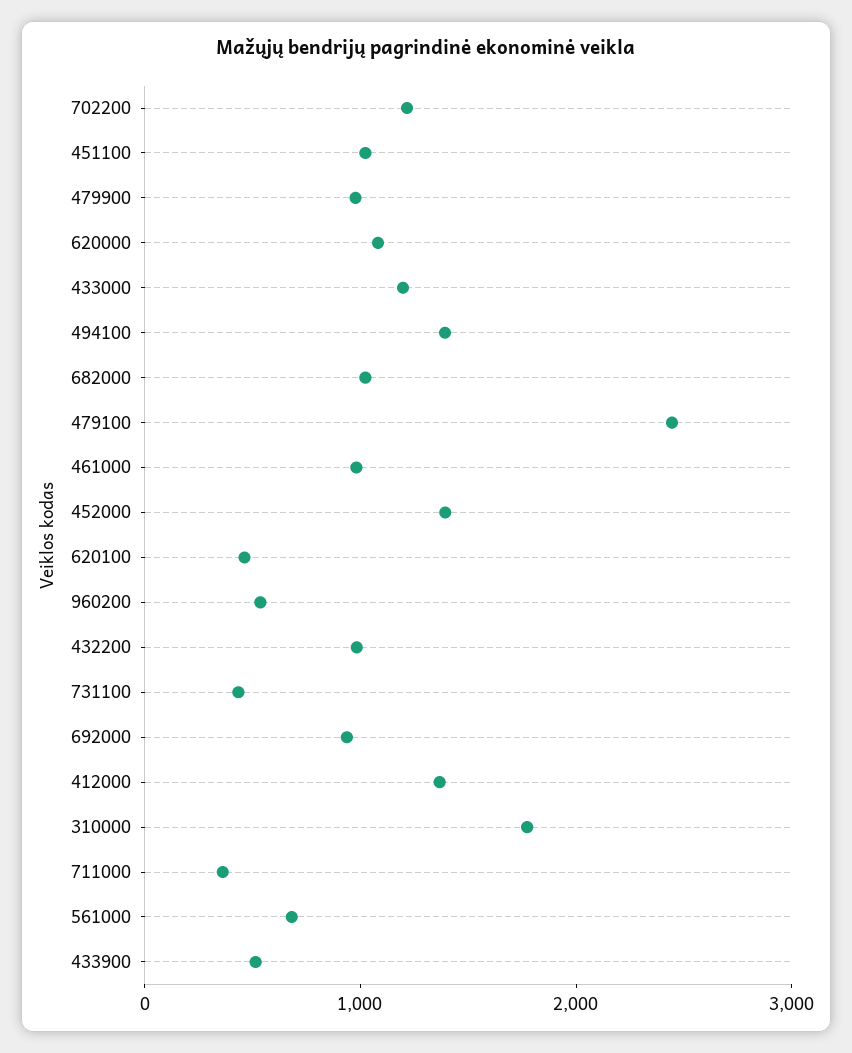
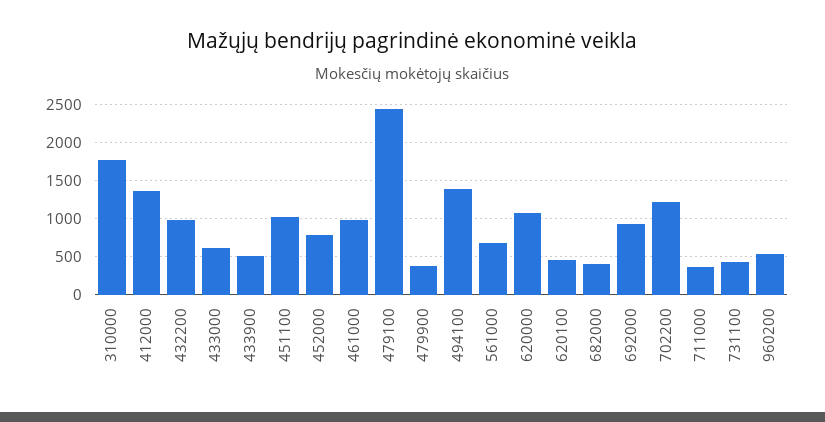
  {
    "702200": 1200,
    "451100": 1000,
-   "479900": 1000,
+   "479900": 400,
    "620000": 1100,
-   "433000": 1200,
+   "433000": 600,
    "494100": 1400,
-   "682000": 1000,
+   "682000": 400,
    "479100": 2400,
    "461000": 1000,
-   "452000": 1400,
+   "452000": 800,
    "620100": 500,
    "960200": 500,
    "432200": 1000,
    "731100": 400,
    "692000": 900,
    "412000": 1400,
    "310000": 1800,
    "711000": 400,
    "561000": 700,
    "433900": 500
  }

